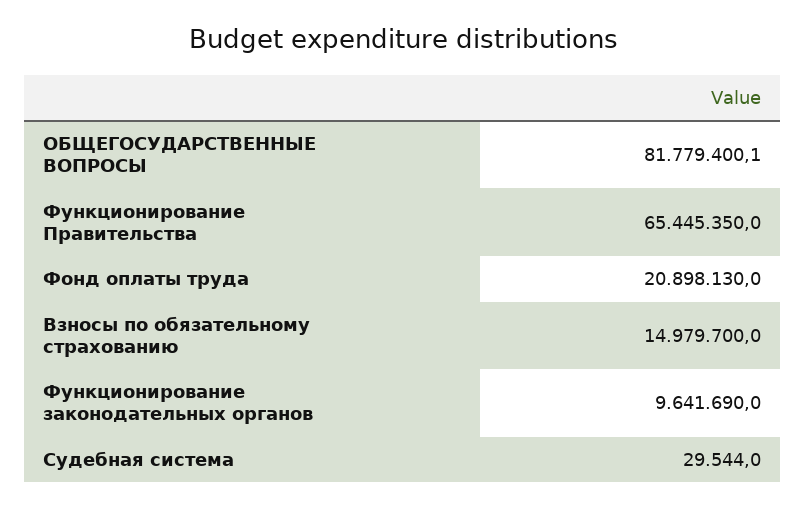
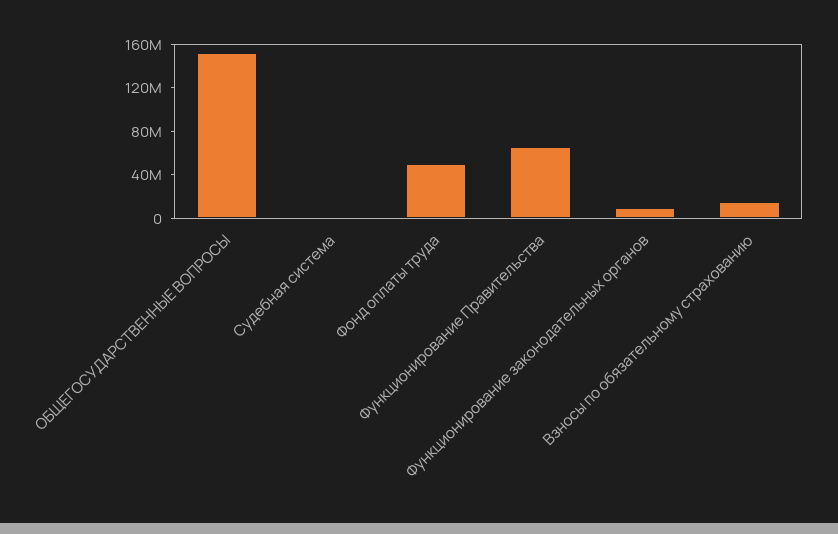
  {
-   "ОБЩЕГОСУДАРСТВЕННЫЕ ВОПРОСЫ": 81779400.1,
+   "ОБЩЕГОСУДАРСТВЕННЫЕ ВОПРОСЫ": 150000000,
    "Функционирование Правительства": 65445350,
-   "Фонд оплаты труда": 20898130,
+   "Фонд оплаты труда": 50000000,
    "Взносы по обязательному страхованию": 14979700,
    "Функционирование законодательных органов": 9641690,
    "Судебная система": 29544
  }

